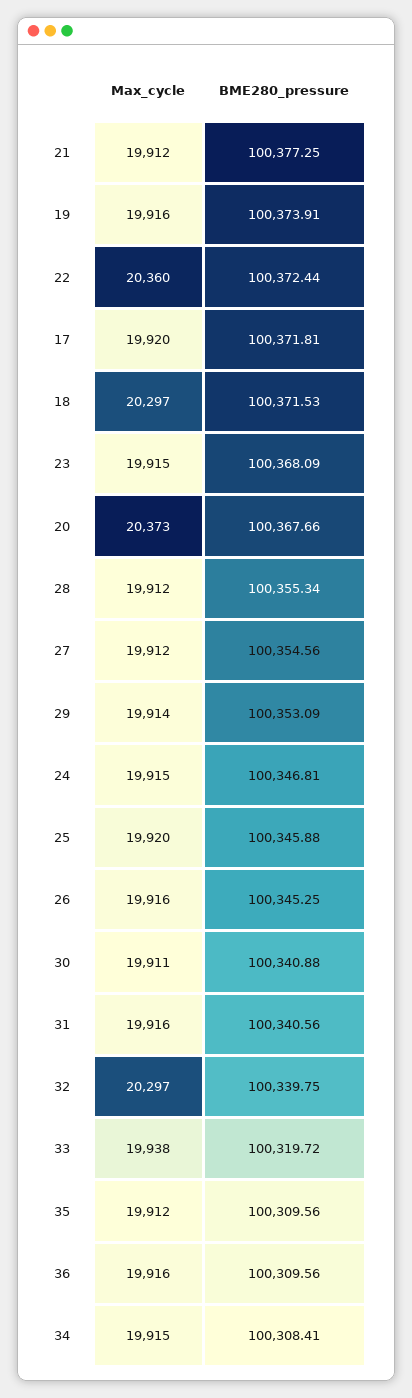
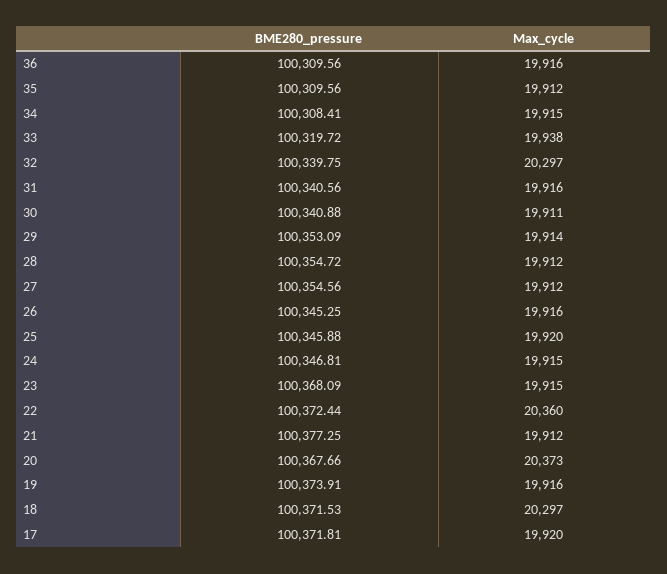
  {
    "Max_cycle": {
      "21": 19912,
      "19": 19916,
      "22": 20360,
      "17": 19920,
      "18": 20297,
      "23": 19915,
      "20": 20373,
      "28": 19912,
      "27": 19912,
      "29": 19914,
      "24": 19915,
      "25": 19920,
      "26": 19916,
      "30": 19911,
      "31": 19916,
      "32": 20297,
      "33": 19938,
      "35": 19912,
      "36": 19916,
      "34": 19915
    },
    "BME280_pressure": {
      "21": 100377.25,
      "19": 100373.91,
      "22": 100372.44,
      "17": 100371.81,
      "18": 100371.53,
      "23": 100368.09,
      "20": 100367.66,
-     "28": 100355.34,
+     "28": 100354.72,
      "27": 100354.56,
      "29": 100353.09,
      "24": 100346.81,
      "25": 100345.88,
      "26": 100345.25,
      "30": 100340.88,
      "31": 100340.56,
      "32": 100339.75,
      "33": 100319.72,
      "35": 100309.56,
      "36": 100309.56,
      "34": 100308.41
    }
  }

